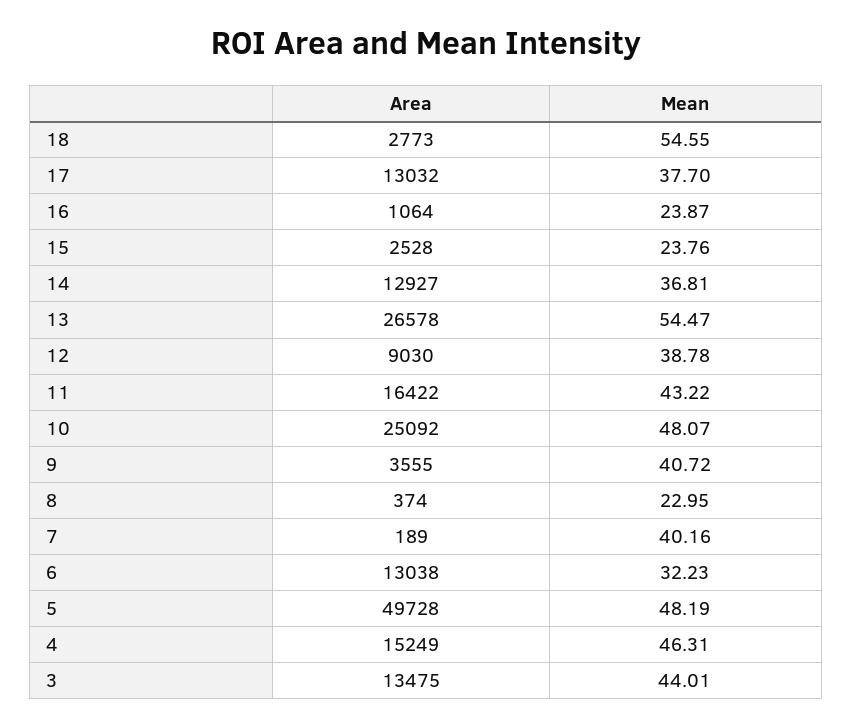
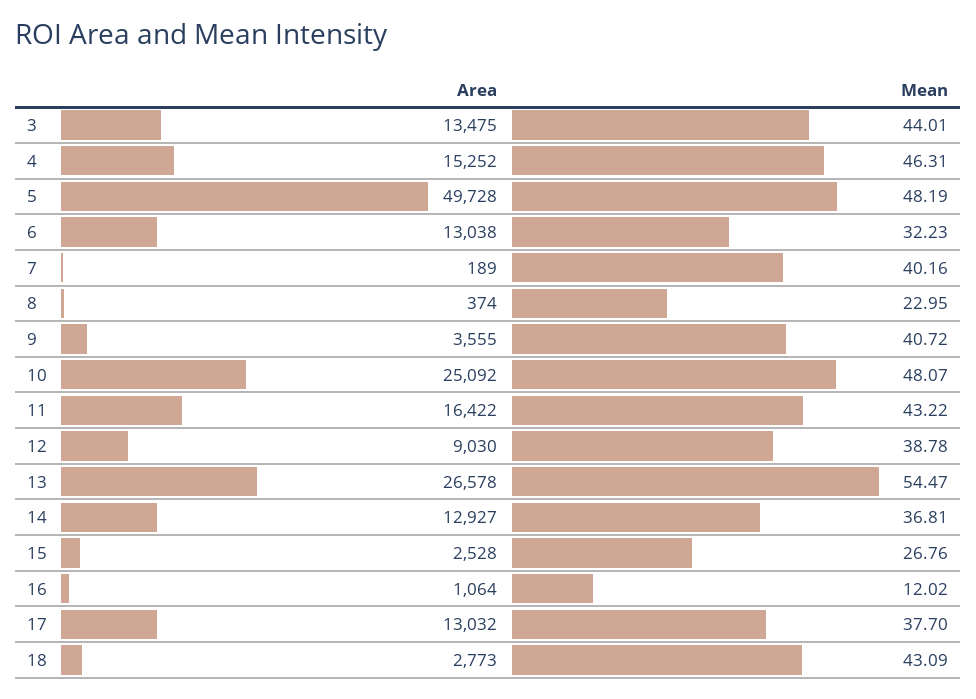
  {
    "Area": {
      "18": 2773,
      "17": 13032,
      "16": 1064,
      "15": 2528,
      "14": 12927,
      "13": 26578,
      "12": 9030,
      "11": 16422,
      "10": 25092,
      "9": 3555,
      "8": 374,
      "7": 189,
      "6": 13038,
      "5": 49728,
-     "4": 15249,
+     "4": 15252,
      "3": 13475
    },
    "Mean": {
-     "18": 54.55,
+     "18": 43.09,
      "17": 37.7,
-     "16": 23.87,
+     "16": 12.02,
-     "15": 23.76,
+     "15": 26.76,
      "14": 36.81,
      "13": 54.47,
      "12": 38.78,
      "11": 43.22,
      "10": 48.07,
      "9": 40.72,
      "8": 22.95,
      "7": 40.16,
      "6": 32.23,
      "5": 48.19,
      "4": 46.31,
      "3": 44.01
    }
  }

